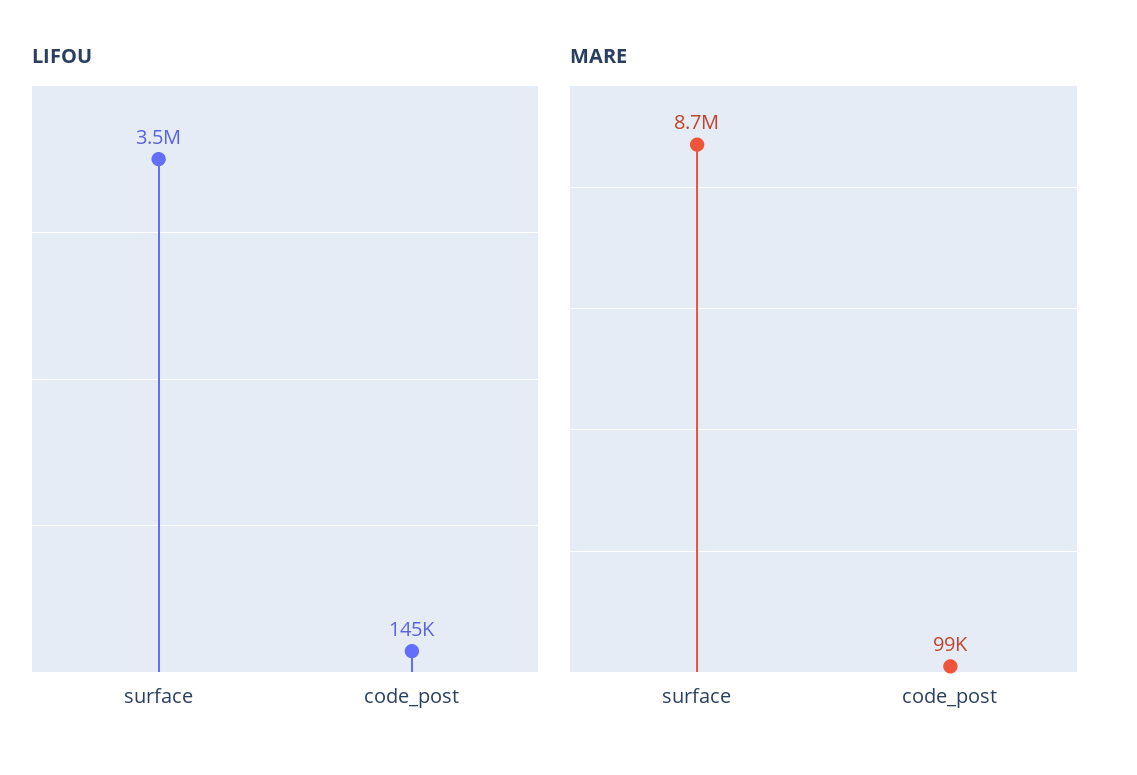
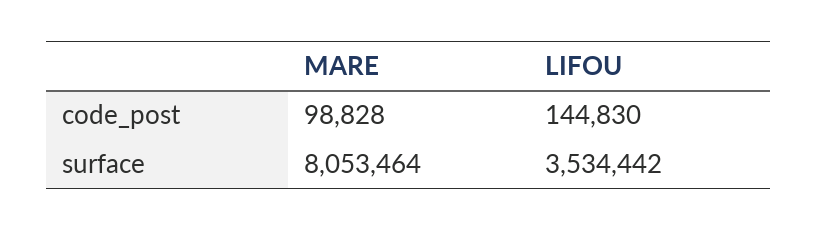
  {
    "LIFOU": {
      "surface": 3534442,
      "code_post": 144830
    },
    "MARE": {
-     "surface": 8700000,
+     "surface": 8053464,
      "code_post": 98828
    }
  }

